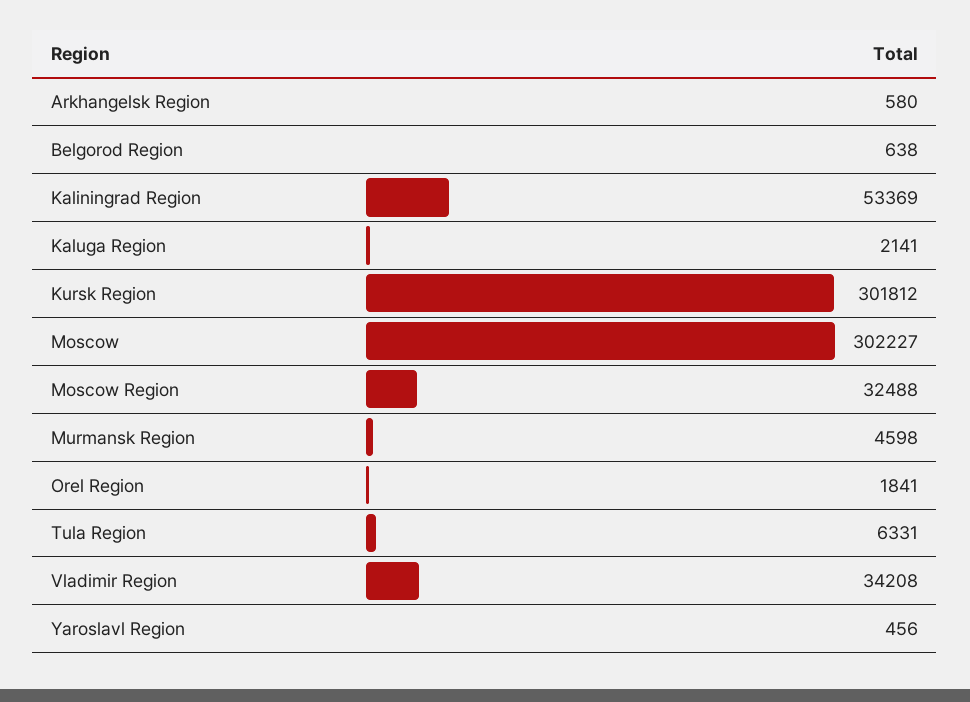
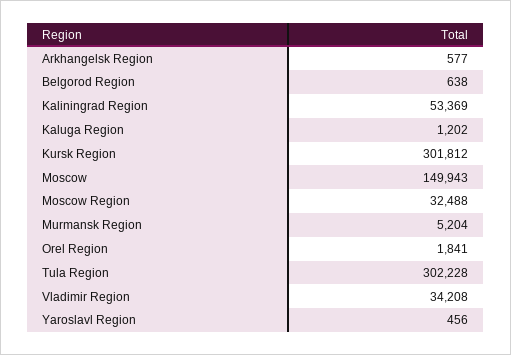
  {
-   "Arkhangelsk Region": 580,
+   "Arkhangelsk Region": 577,
    "Belgorod Region": 638,
    "Kaliningrad Region": 53369,
-   "Kaluga Region": 2141,
+   "Kaluga Region": 1202,
    "Kursk Region": 301812,
-   "Moscow": 302227,
+   "Moscow": 149943,
    "Moscow Region": 32488,
-   "Murmansk Region": 4598,
+   "Murmansk Region": 5204,
    "Orel Region": 1841,
-   "Tula Region": 6331,
+   "Tula Region": 302228,
    "Vladimir Region": 34208,
    "Yaroslavl Region": 456
  }

